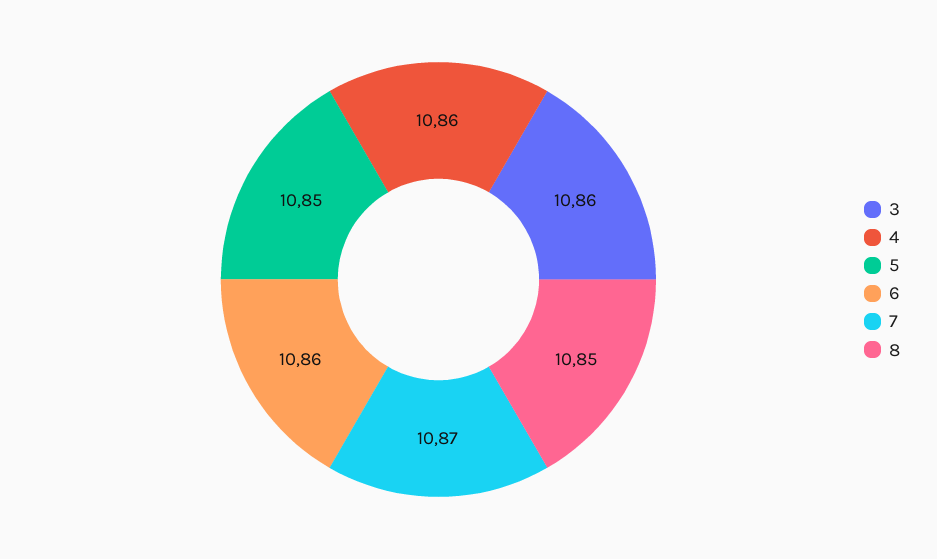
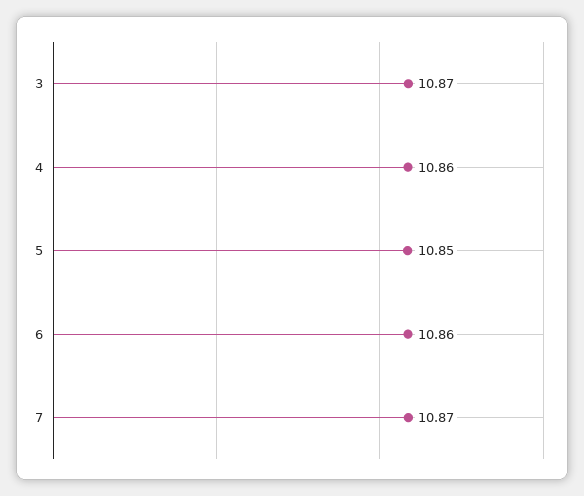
  {
-   "3": 10.86,
+   "3": 10.87,
    "4": 10.86,
    "5": 10.85,
    "6": 10.86,
-   "7": 10.87,
+   "7": 10.87
-   "8": 10.85
  }

